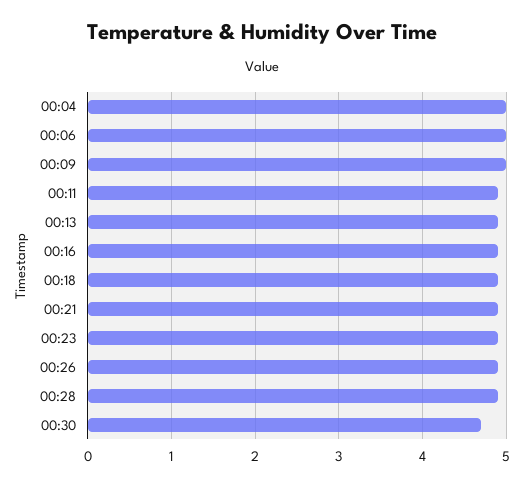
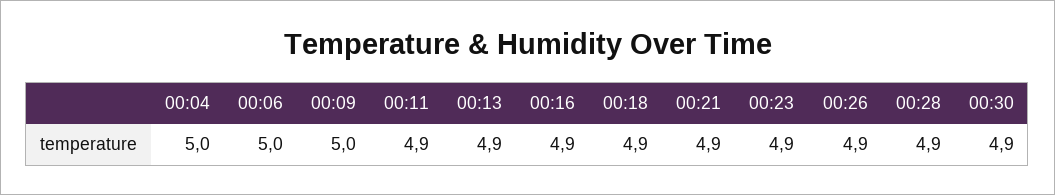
  {
    "00:04": 5,
    "00:06": 5,
    "00:09": 5,
    "00:11": 4.9,
    "00:13": 4.9,
    "00:16": 4.9,
    "00:18": 4.9,
    "00:21": 4.9,
    "00:23": 4.9,
    "00:26": 4.9,
    "00:28": 4.9,
-   "00:30": 4.7
+   "00:30": 4.9
  }

